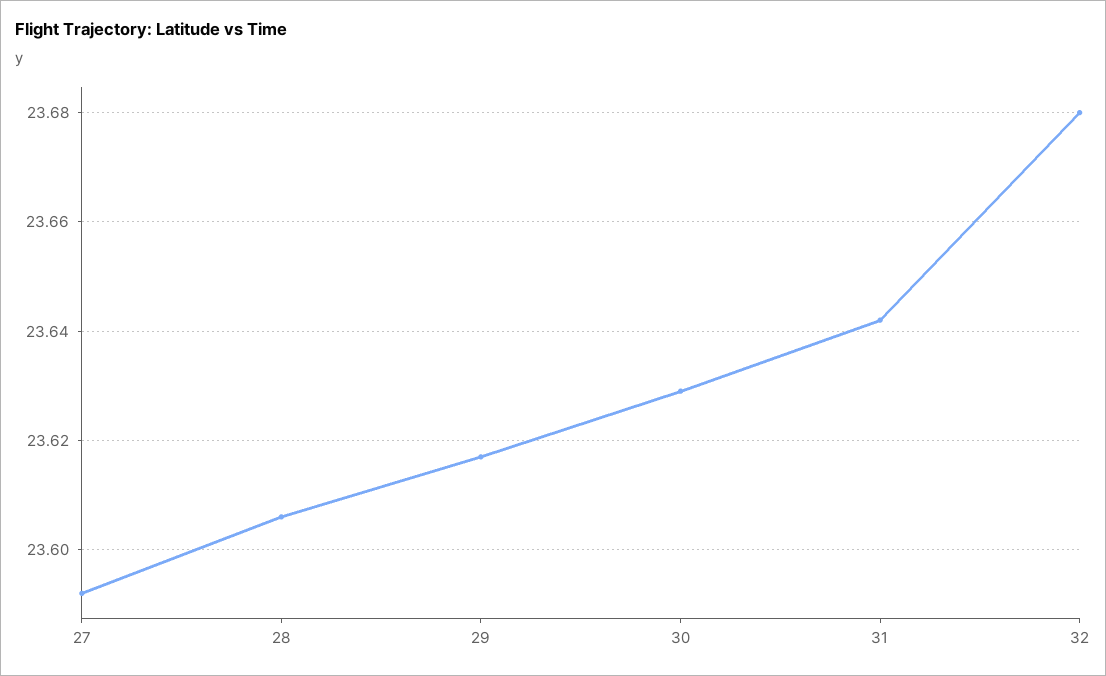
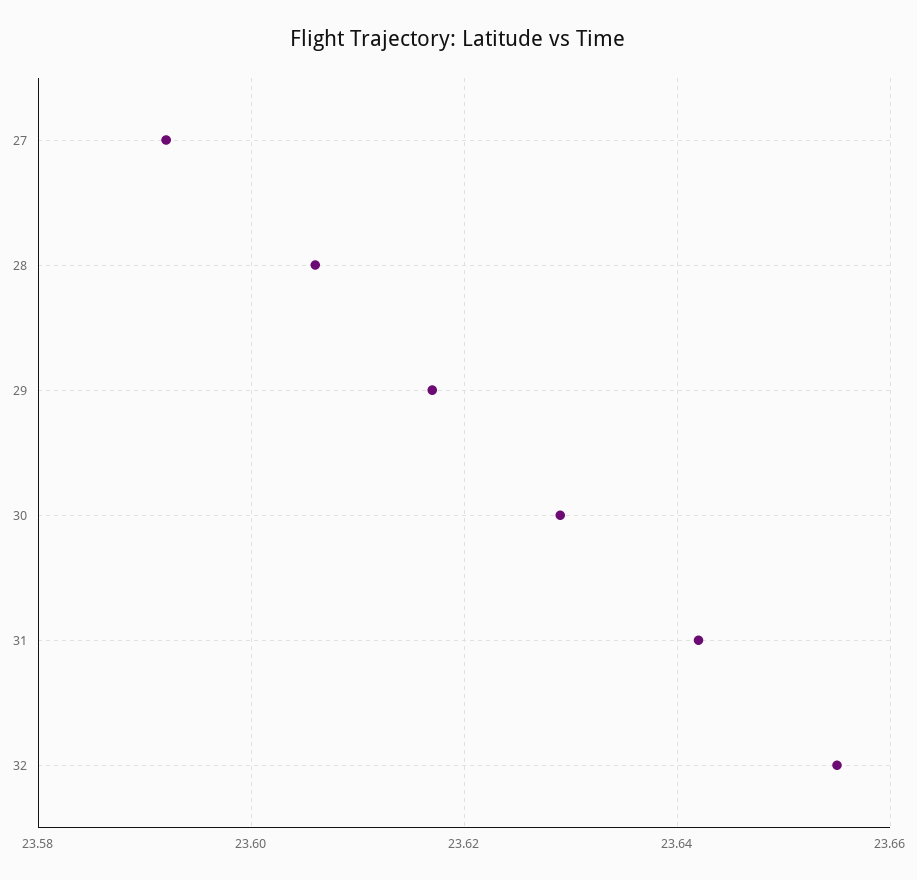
  {
    "27": 23.59,
    "28": 23.605,
    "29": 23.615,
    "30": 23.63,
    "31": 23.64,
-   "32": 23.68
+   "32": 23.655
  }

